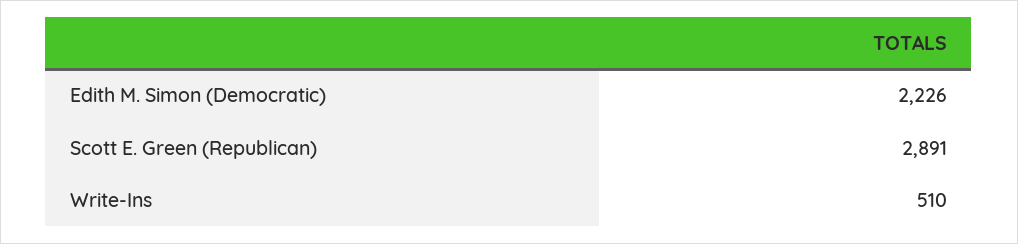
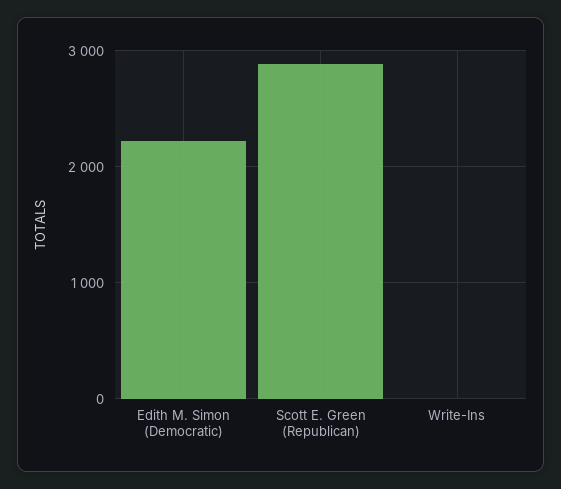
  {
    "Edith M. Simon (Democratic)": 2226,
    "Scott E. Green (Republican)": 2891,
-   "Write-Ins": 510
+   "Write-Ins": 0
  }

